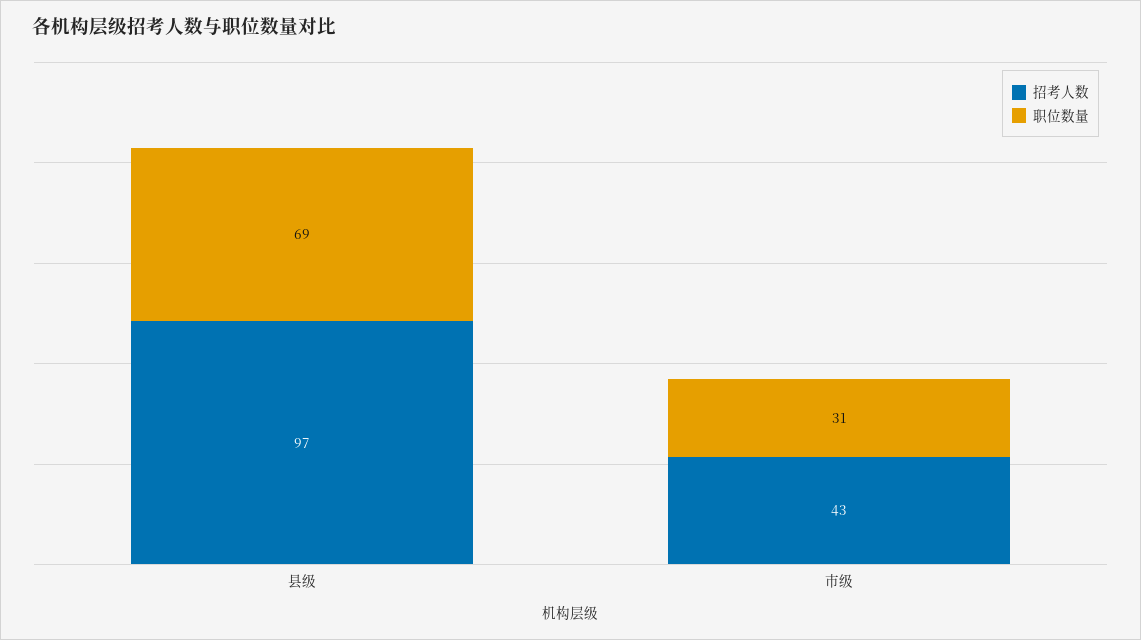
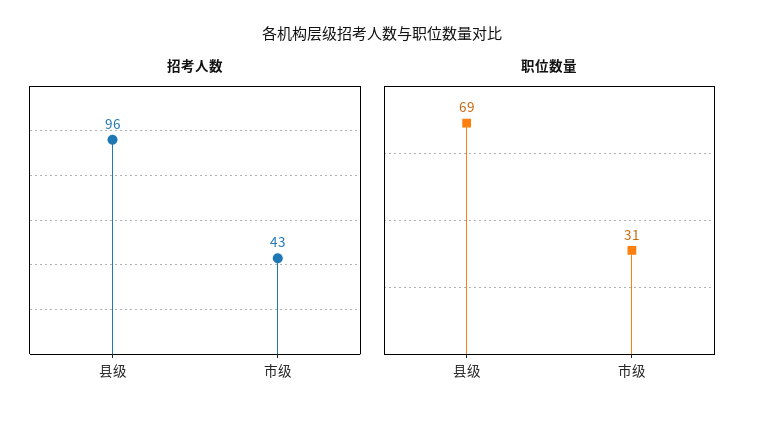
  {
    "招考人数": {
-     "县级": 97,
+     "县级": 96,
      "市级": 43
    },
    "职位数量": {
      "县级": 69,
      "市级": 31
    }
  }

